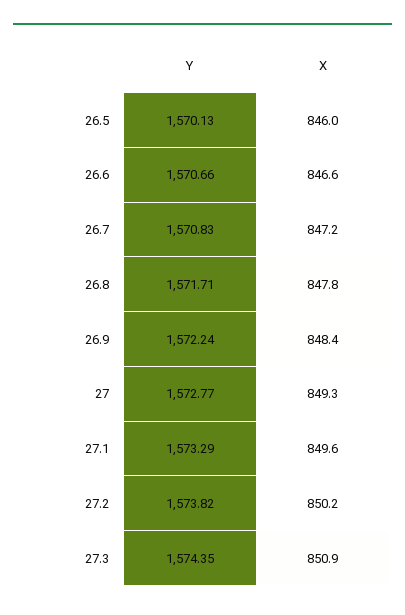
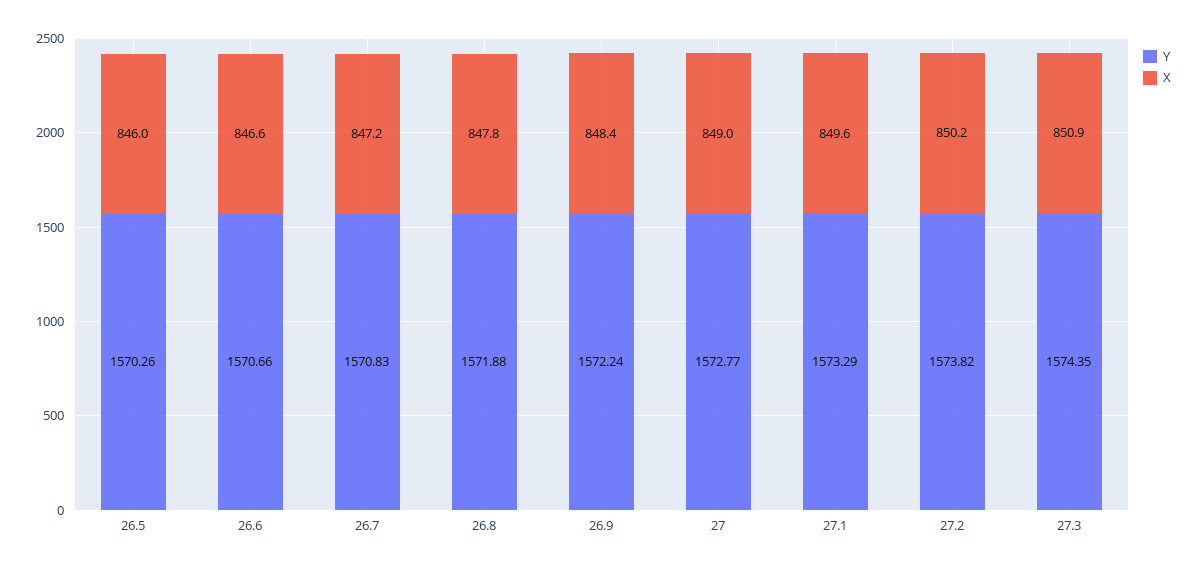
  {
    "Y": {
-     "26.5": 1570.13,
+     "26.5": 1570.26,
      "26.6": 1570.66,
      "26.7": 1570.83,
-     "26.8": 1571.71,
+     "26.8": 1571.88,
      "26.9": 1572.24,
      "27": 1572.77,
      "27.1": 1573.29,
      "27.2": 1573.82,
      "27.3": 1574.35
    },
    "X": {
      "26.5": 846,
      "26.6": 846.6,
      "26.7": 847.2,
      "26.8": 847.8,
      "26.9": 848.4,
-     "27": 849.3,
+     "27": 849,
      "27.1": 849.6,
      "27.2": 850.2,
      "27.3": 850.9
    }
  }

